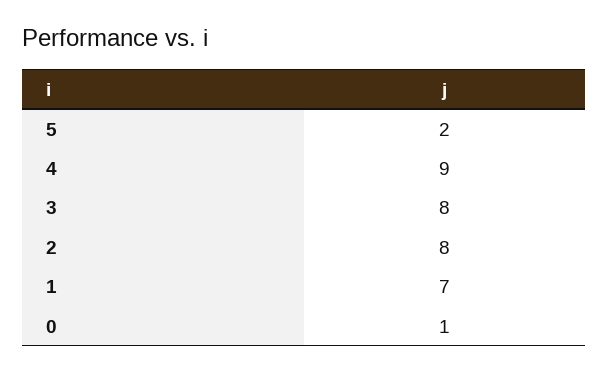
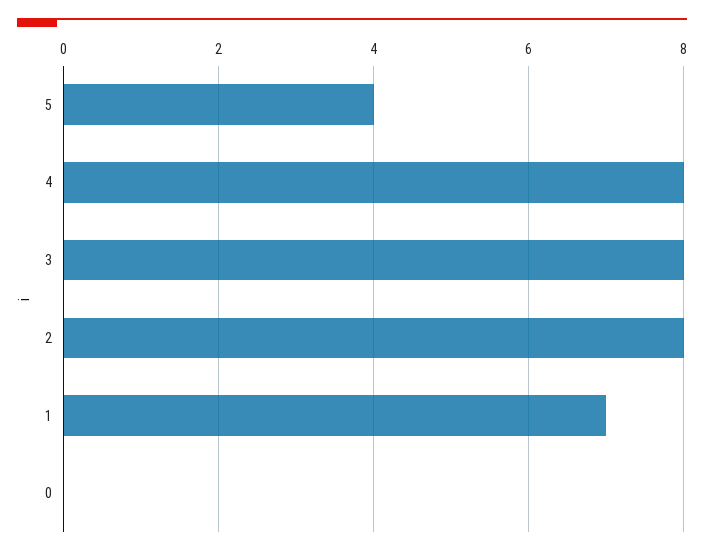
  {
-   "5": 2,
+   "5": 4,
-   "4": 9,
+   "4": 8,
    "3": 8,
    "2": 8,
    "1": 7,
-   "0": 1
+   "0": 0
  }

